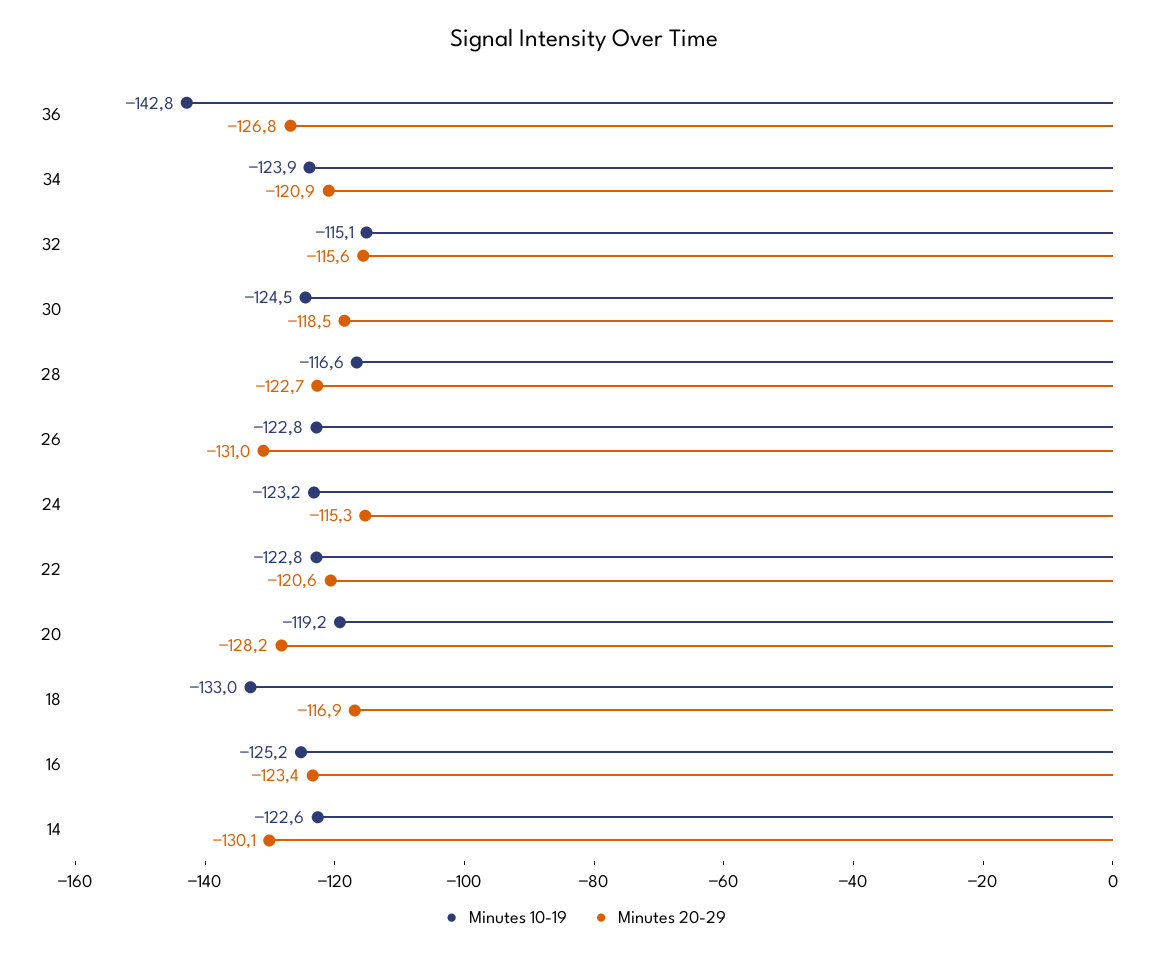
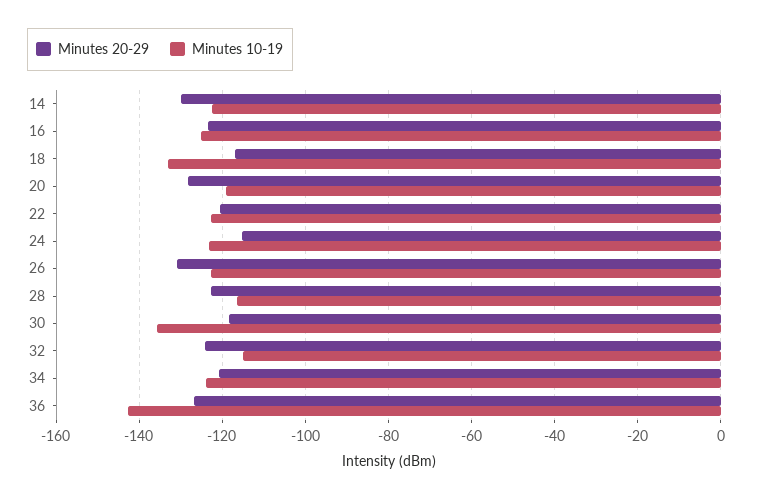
  {
    "Minutes 10-19": {
      "36": -142.8,
      "34": -123.9,
      "32": -115.1,
-     "30": -124.5,
+     "30": -136,
      "28": -116.6,
      "26": -122.8,
      "24": -123.2,
      "22": -122.8,
      "20": -119.2,
      "18": -133,
      "16": -125.2,
      "14": -122.6
    },
    "Minutes 20-29": {
      "36": -126.8,
      "34": -120.9,
-     "32": -115.6,
+     "32": -124,
      "30": -118.5,
      "28": -122.7,
      "26": -131,
      "24": -115.3,
      "22": -120.6,
      "20": -128.2,
      "18": -116.9,
      "16": -123.4,
      "14": -130.1
    }
  }

